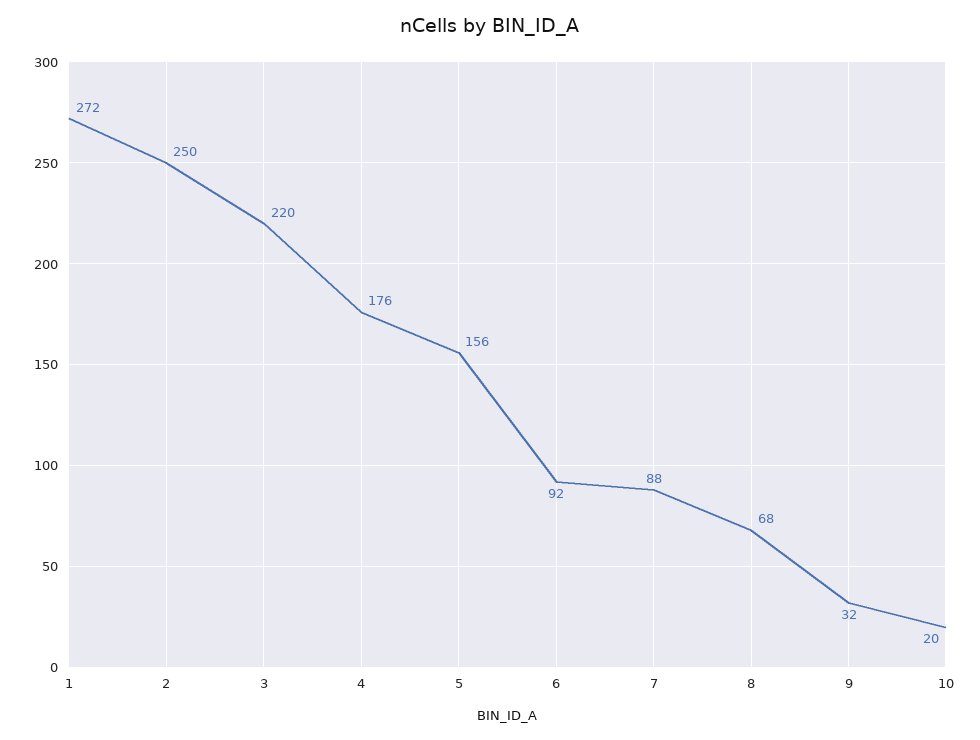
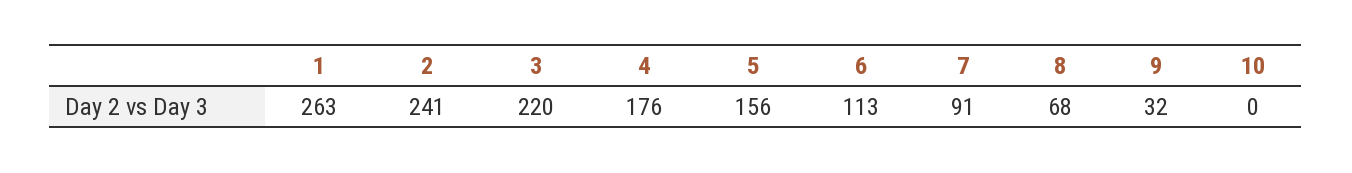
  {
-   "1": 272,
+   "1": 263,
-   "2": 250,
+   "2": 241,
    "3": 220,
    "4": 176,
    "5": 156,
-   "6": 92,
+   "6": 113,
-   "7": 88,
+   "7": 91,
    "8": 68,
    "9": 32,
-   "10": 20
+   "10": 0
  }

